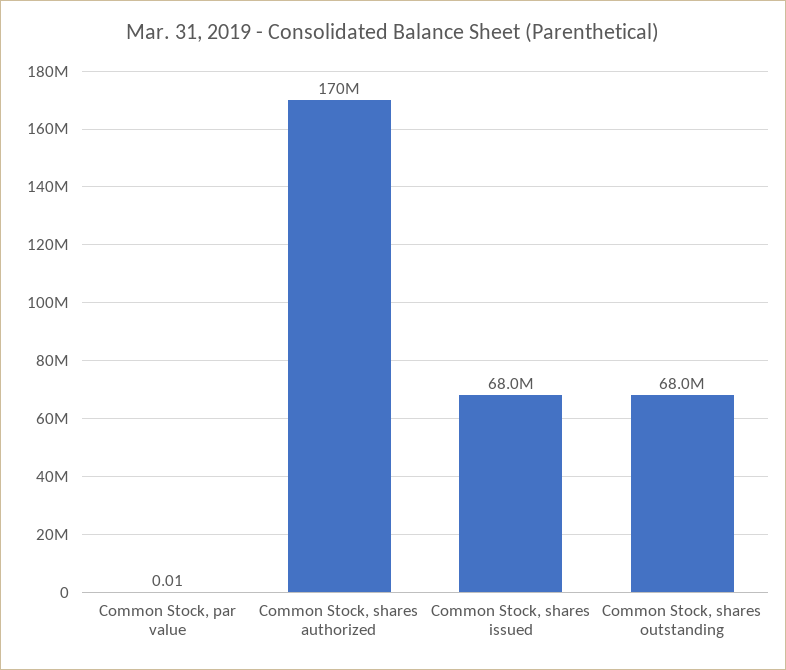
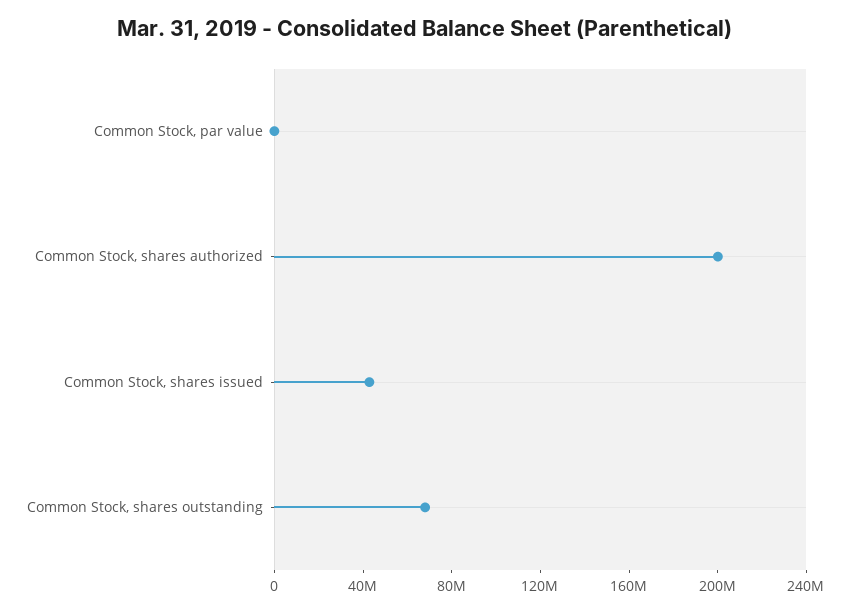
  {
    "Common Stock, par value": 0.01,
-   "Common Stock, shares authorized": 170000000,
+   "Common Stock, shares authorized": 200000000,
-   "Common Stock, shares issued": 68000000,
+   "Common Stock, shares issued": 40000000,
    "Common Stock, shares outstanding": 68000000
  }

